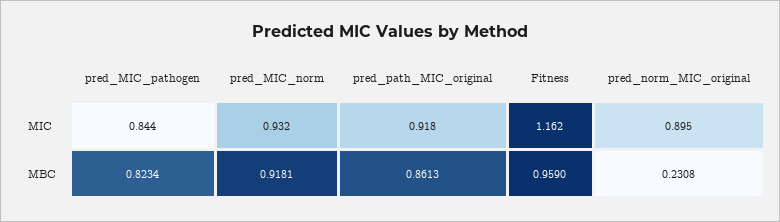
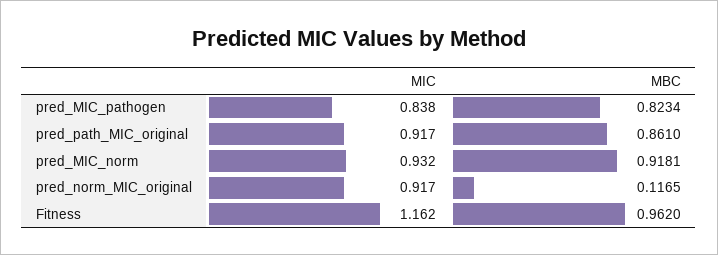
  {
    "pred_MIC_pathogen": {
-     "MIC": 0.844,
+     "MIC": 0.838,
      "MBC": 0.8234
    },
    "pred_MIC_norm": {
      "MIC": 0.932,
      "MBC": 0.9181
    },
    "pred_path_MIC_original": {
-     "MIC": 0.918,
+     "MIC": 0.917,
-     "MBC": 0.8613
+     "MBC": 0.861
    },
    "Fitness": {
      "MIC": 1.162,
-     "MBC": 0.959
+     "MBC": 0.962
    },
    "pred_norm_MIC_original": {
-     "MIC": 0.895,
+     "MIC": 0.917,
-     "MBC": 0.2308
+     "MBC": 0.1165
    }
  }

